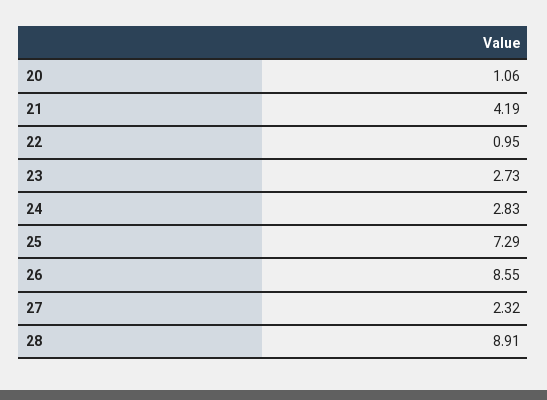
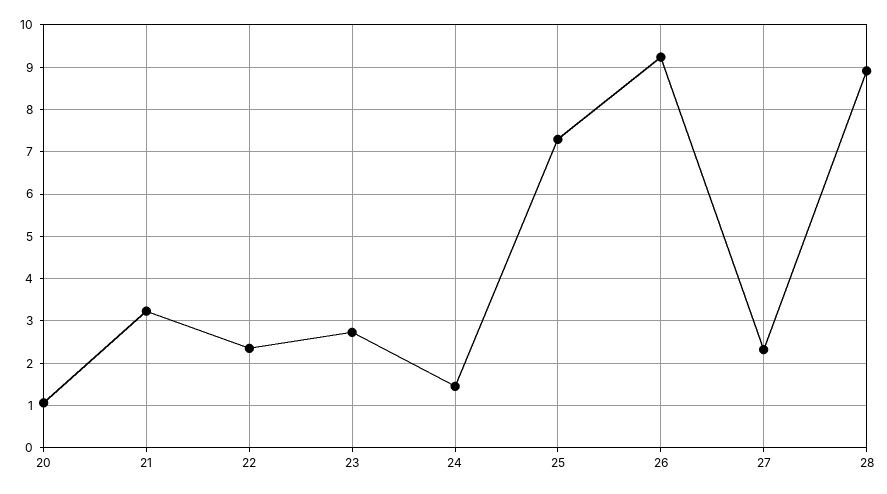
  {
    "20": 1.06,
-   "21": 4.19,
+   "21": 3.2,
-   "22": 0.95,
+   "22": 2.4,
    "23": 2.73,
-   "24": 2.83,
+   "24": 1.4,
    "25": 7.29,
-   "26": 8.55,
+   "26": 9.2,
    "27": 2.32,
    "28": 8.91
  }

